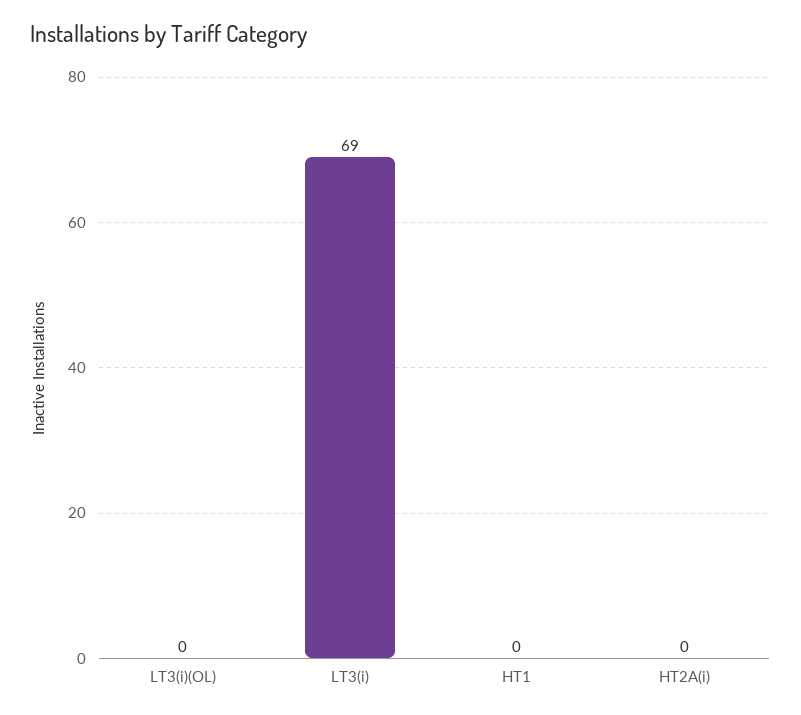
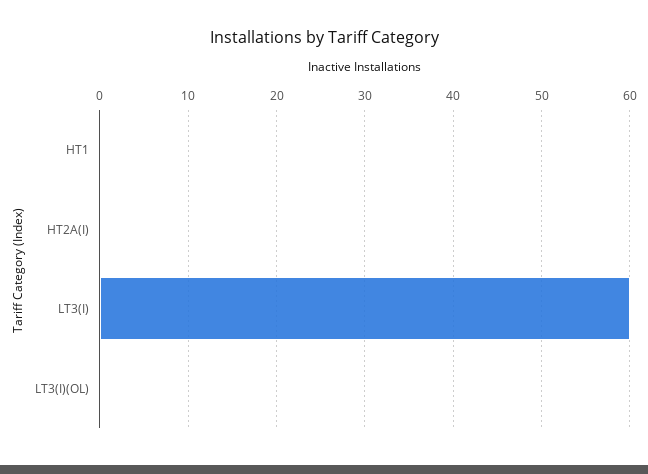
  {
    "LT3(i)(OL)": 0,
-   "LT3(i)": 69,
+   "LT3(i)": 60,
    "HT1": 0,
    "HT2A(i)": 0
  }

